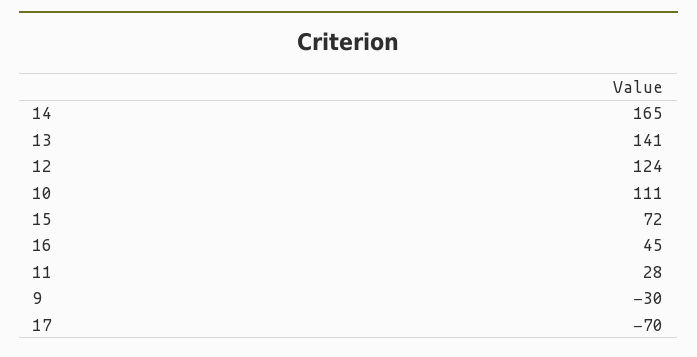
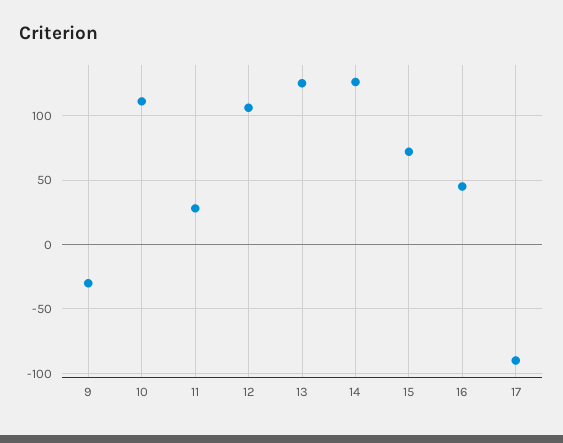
  {
-   "14": 165,
+   "14": 125,
-   "13": 141,
+   "13": 125,
-   "12": 124,
+   "12": 105,
    "10": 111,
    "15": 72,
    "16": 45,
    "11": 28,
    "9": -30,
-   "17": -70
+   "17": -90
  }

